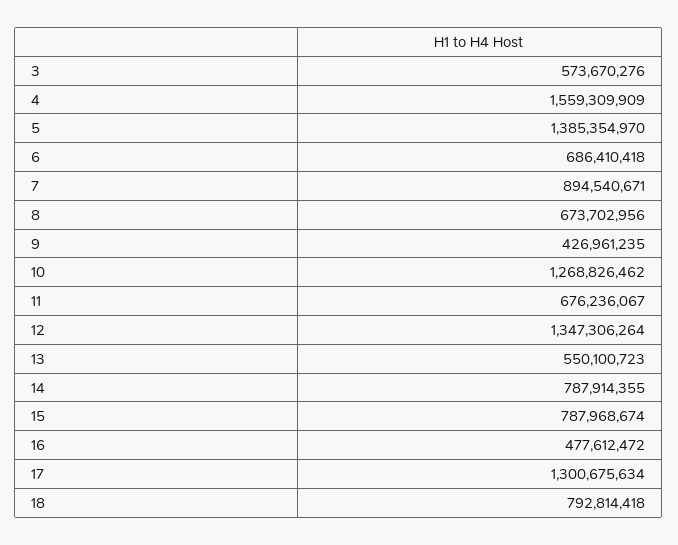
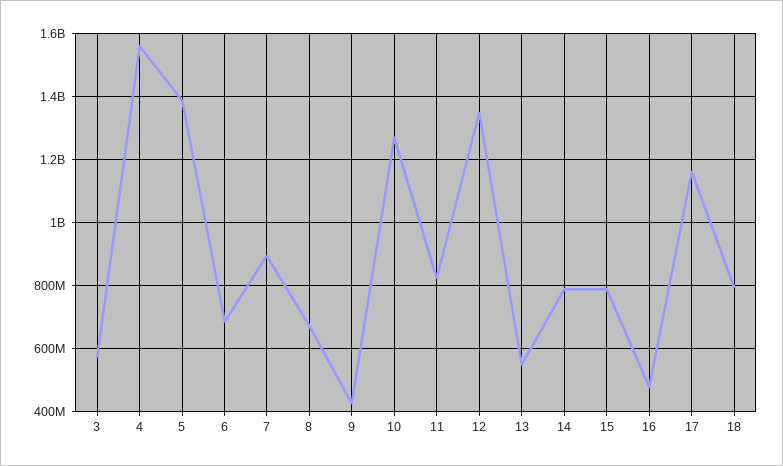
  {
    "3": 573670276,
    "4": 1559309909,
    "5": 1385354970,
    "6": 686410418,
    "7": 894540671,
    "8": 673702956,
    "9": 426961235,
    "10": 1268826462,
-   "11": 676236067,
+   "11": 820000000,
    "12": 1347306264,
    "13": 550100723,
    "14": 787914355,
    "15": 787968674,
    "16": 477612472,
-   "17": 1300675634,
+   "17": 1160000000,
    "18": 792814418
  }

